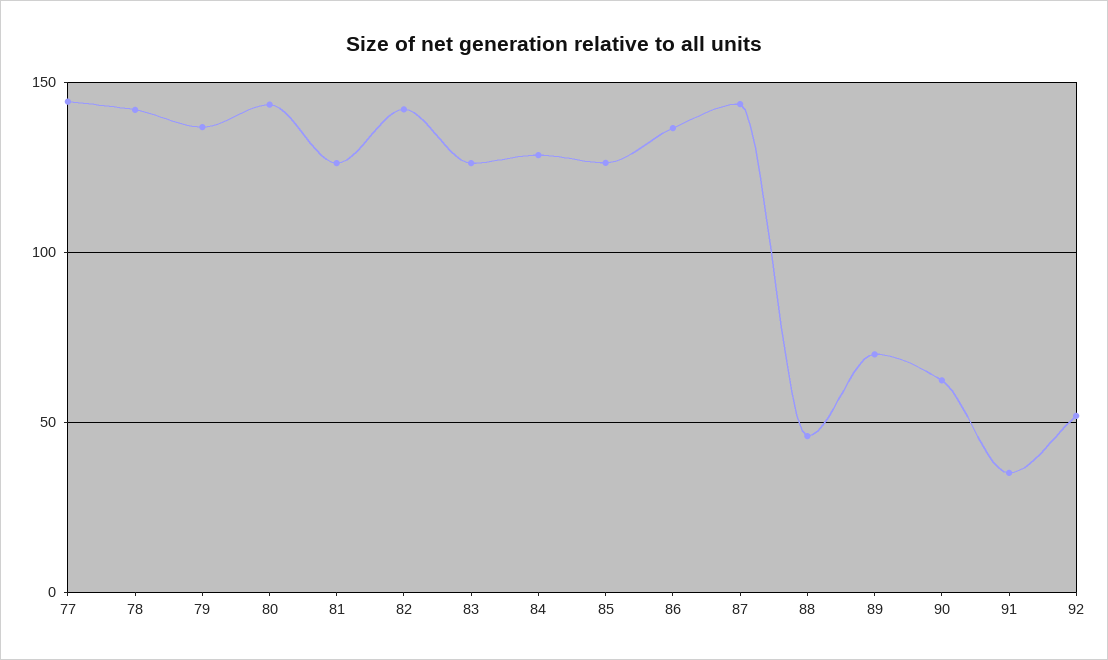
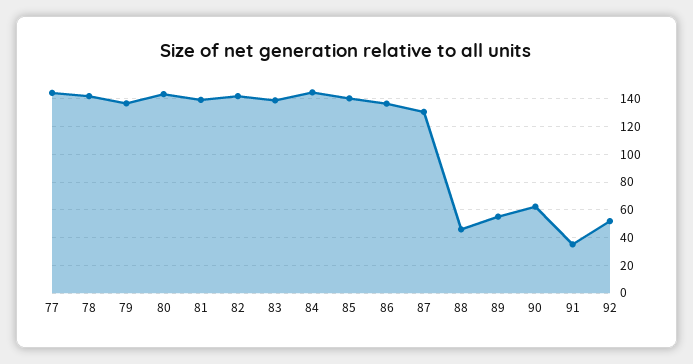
  {
    "77": 145,
    "78": 140,
    "79": 135,
    "80": 145,
-   "81": 125,
+   "81": 140,
    "82": 140,
-   "83": 125,
+   "83": 140,
-   "84": 130,
+   "84": 145,
-   "85": 125,
+   "85": 140,
    "86": 135,
-   "87": 145,
+   "87": 130,
    "88": 45,
-   "89": 70,
+   "89": 55,
    "90": 60,
    "91": 35,
    "92": 50
  }

